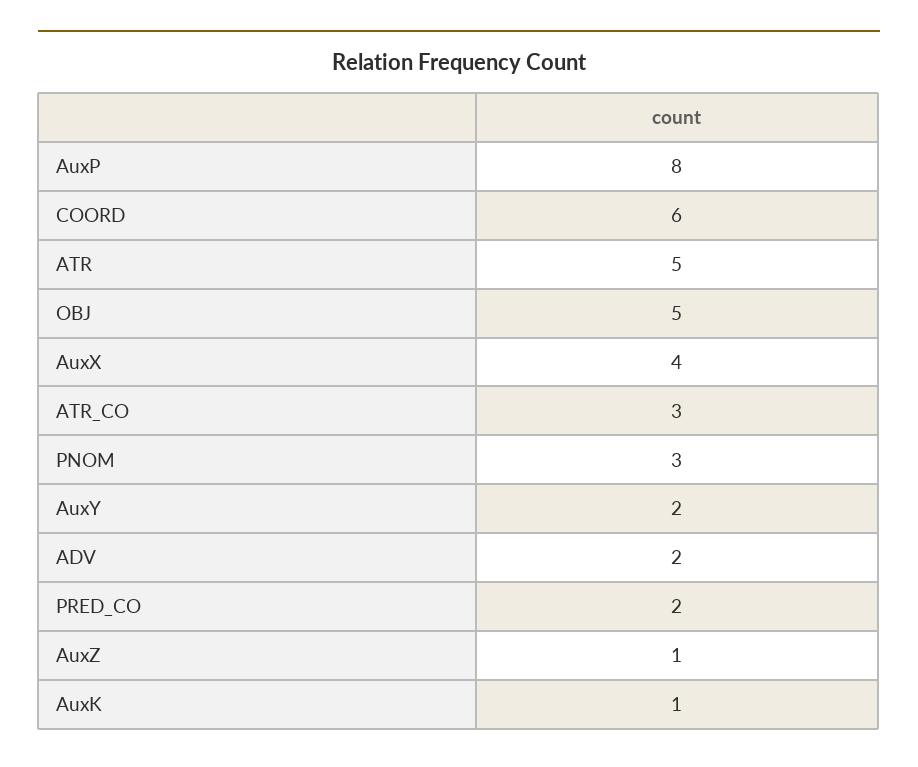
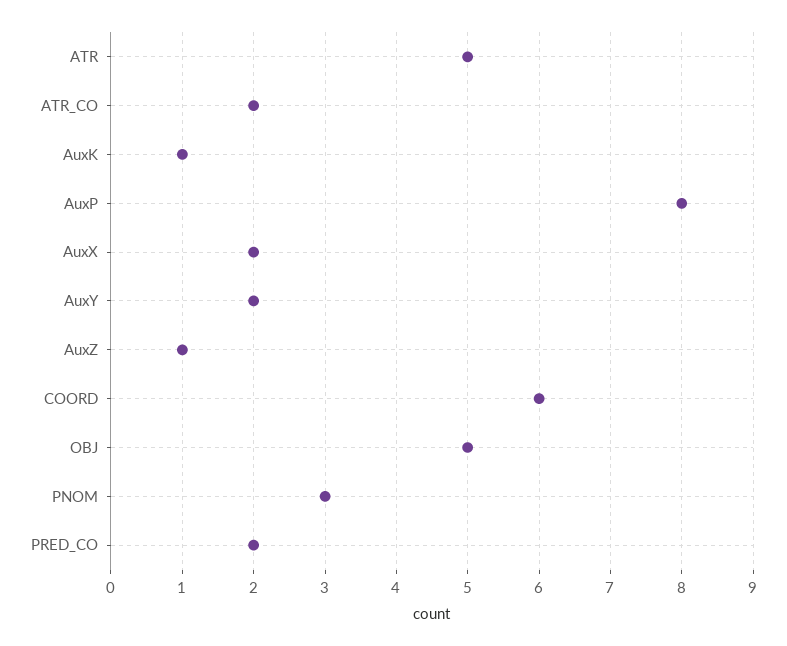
  {
    "AuxP": 8,
    "COORD": 6,
    "ATR": 5,
    "OBJ": 5,
-   "AuxX": 4,
+   "AuxX": 2,
-   "ATR_CO": 3,
+   "ATR_CO": 2,
    "PNOM": 3,
    "AuxY": 2,
-   "ADV": 2,
    "PRED_CO": 2,
    "AuxZ": 1,
    "AuxK": 1
  }

